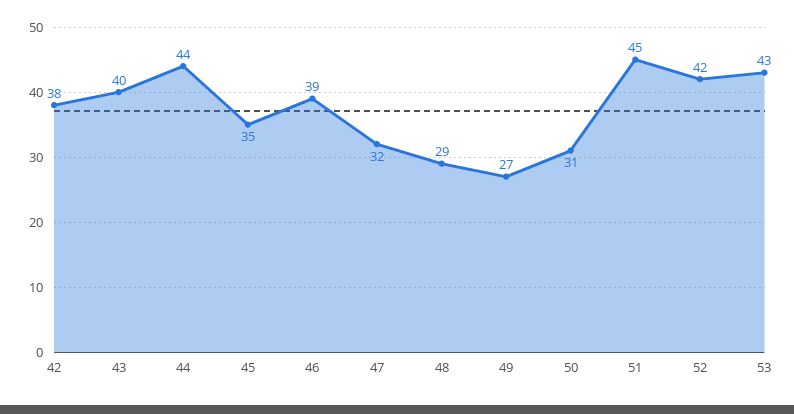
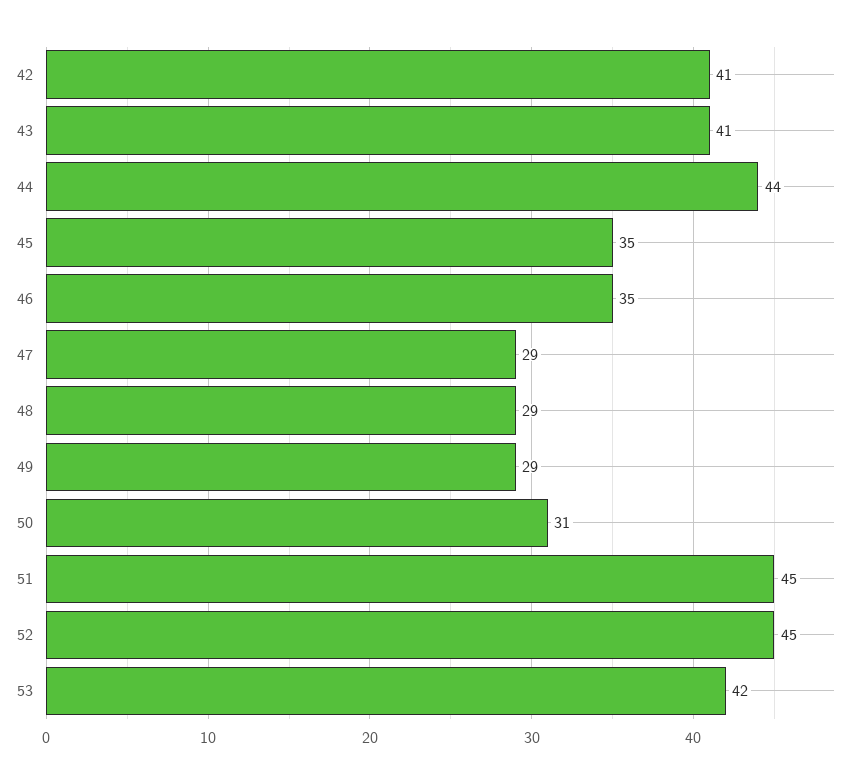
  {
-   "42": 38,
+   "42": 41,
-   "43": 40,
+   "43": 41,
    "44": 44,
    "45": 35,
-   "46": 39,
+   "46": 35,
-   "47": 32,
+   "47": 29,
    "48": 29,
-   "49": 27,
+   "49": 29,
    "50": 31,
    "51": 45,
-   "52": 42,
+   "52": 45,
-   "53": 43
+   "53": 42
  }

